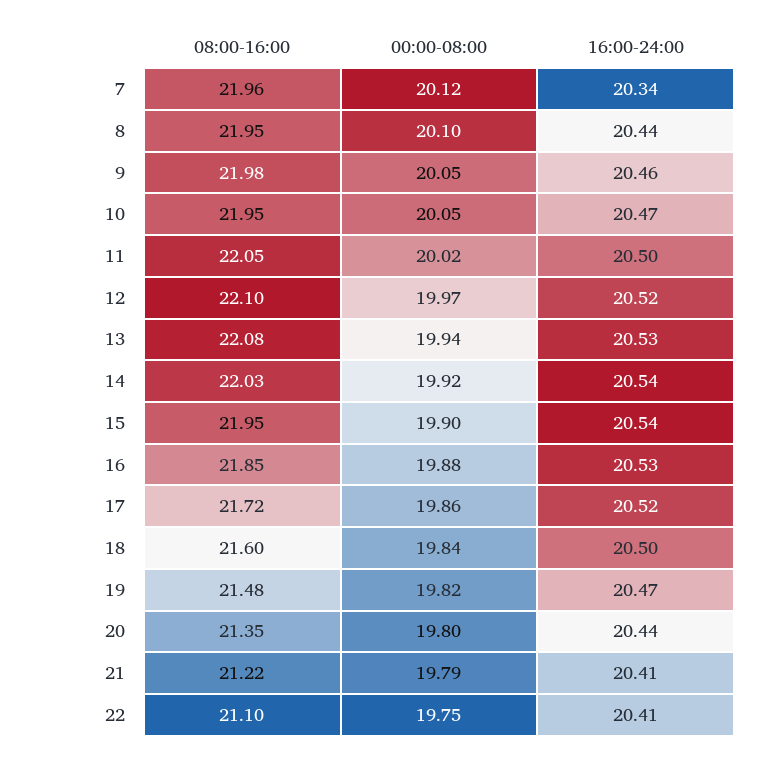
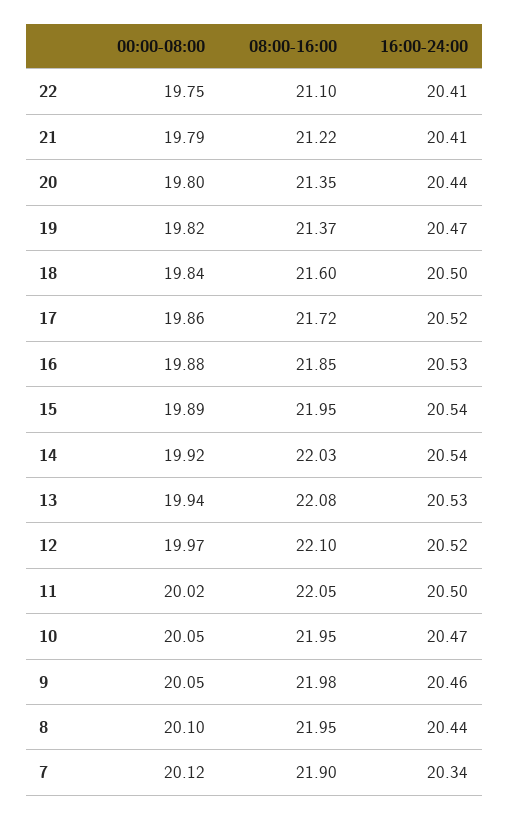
  {
    "08:00-16:00": {
-     "7": 21.96,
+     "7": 21.9,
      "8": 21.95,
      "9": 21.98,
      "10": 21.95,
      "11": 22.05,
      "12": 22.1,
      "13": 22.08,
      "14": 22.03,
      "15": 21.95,
      "16": 21.85,
      "17": 21.72,
      "18": 21.6,
-     "19": 21.48,
+     "19": 21.37,
      "20": 21.35,
      "21": 21.22,
      "22": 21.1
    },
    "00:00-08:00": {
      "7": 20.12,
      "8": 20.1,
      "9": 20.05,
      "10": 20.05,
      "11": 20.02,
      "12": 19.97,
      "13": 19.94,
      "14": 19.92,
-     "15": 19.9,
+     "15": 19.89,
      "16": 19.88,
      "17": 19.86,
      "18": 19.84,
      "19": 19.82,
      "20": 19.8,
      "21": 19.79,
      "22": 19.75
    },
    "16:00-24:00": {
      "7": 20.34,
      "8": 20.44,
      "9": 20.46,
      "10": 20.47,
      "11": 20.5,
      "12": 20.52,
      "13": 20.53,
      "14": 20.54,
      "15": 20.54,
      "16": 20.53,
      "17": 20.52,
      "18": 20.5,
      "19": 20.47,
      "20": 20.44,
      "21": 20.41,
      "22": 20.41
    }
  }

